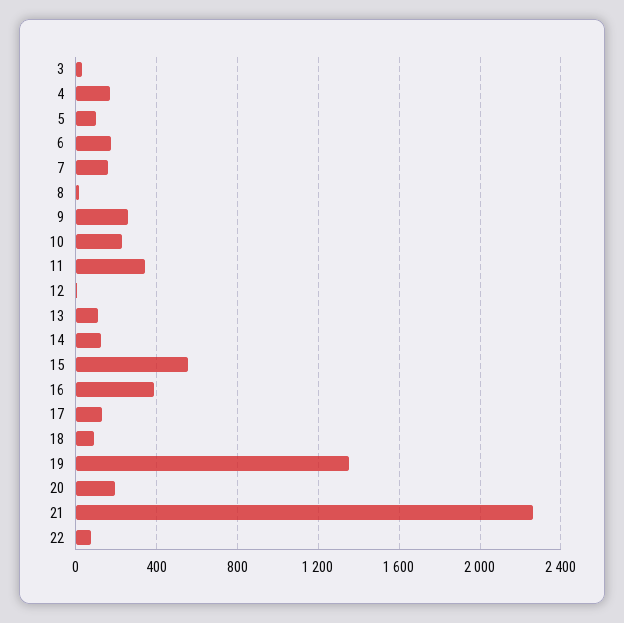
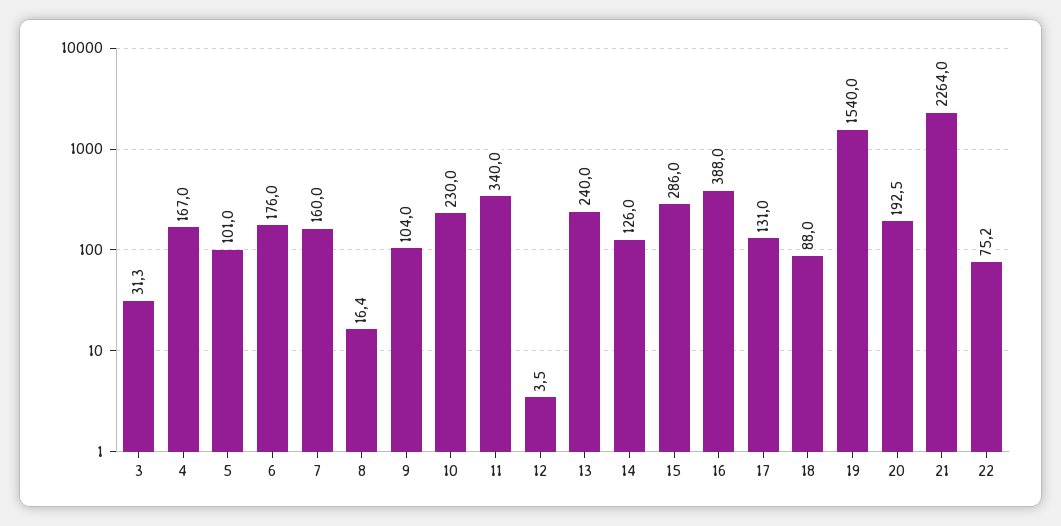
  {
    "3": 31.3,
    "4": 167,
    "5": 101,
    "6": 176,
    "7": 160,
    "8": 16.4,
-   "9": 250,
+   "9": 104,
    "10": 230,
    "11": 340,
    "12": 3.5,
-   "13": 100,
+   "13": 240,
    "14": 126,
-   "15": 550,
+   "15": 286,
    "16": 388,
    "17": 131,
    "18": 88,
-   "19": 1350,
+   "19": 1540,
    "20": 192.5,
    "21": 2264,
    "22": 75.2
  }

